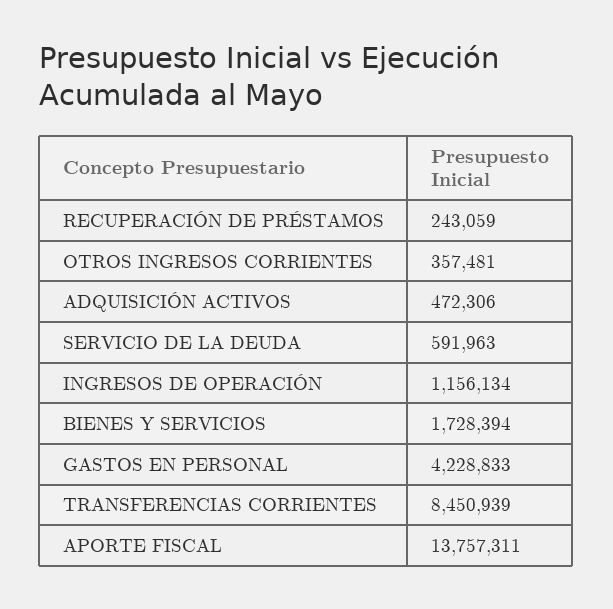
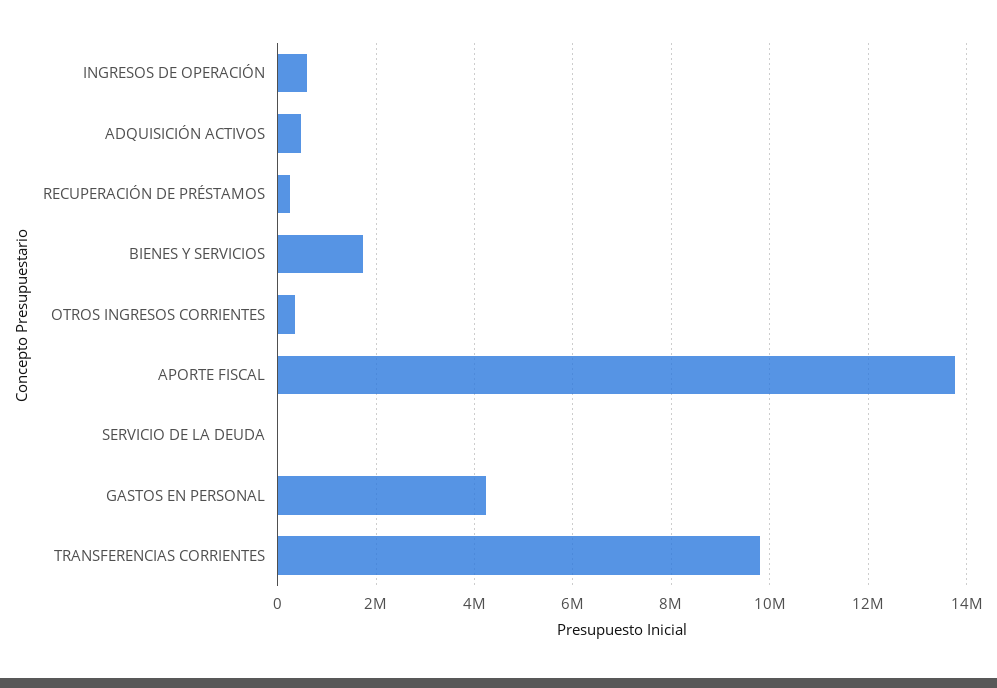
  {
    "RECUPERACIÓN DE PRÉSTAMOS": 243059,
    "OTROS INGRESOS CORRIENTES": 357481,
    "ADQUISICIÓN ACTIVOS": 472306,
-   "SERVICIO DE LA DEUDA": 591963,
+   "SERVICIO DE LA DEUDA": 0,
-   "INGRESOS DE OPERACIÓN": 1156134,
+   "INGRESOS DE OPERACIÓN": 600000,
    "BIENES Y SERVICIOS": 1728394,
    "GASTOS EN PERSONAL": 4228833,
-   "TRANSFERENCIAS CORRIENTES": 8450939,
+   "TRANSFERENCIAS CORRIENTES": 9800000,
    "APORTE FISCAL": 13757311
  }

